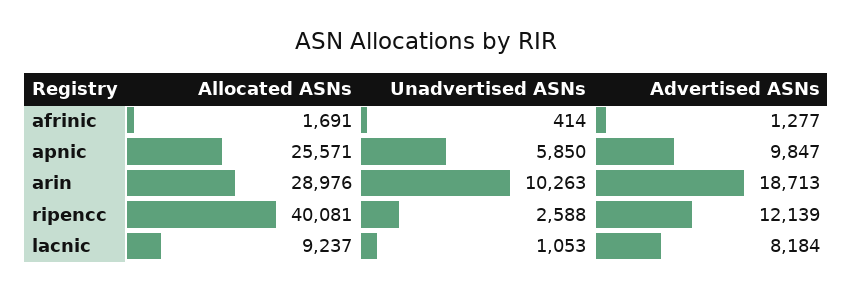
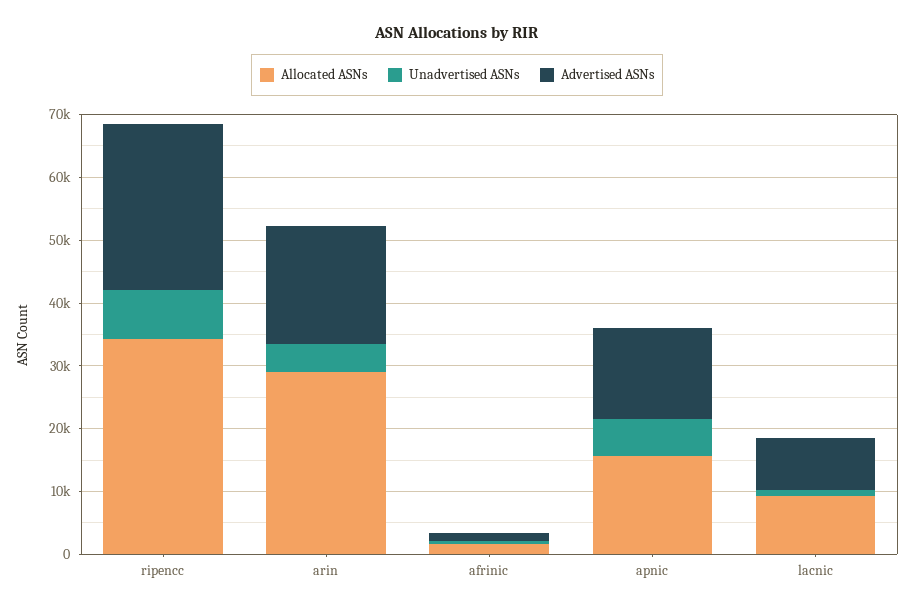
  {
    "Allocated ASNs": {
      "afrinic": 1691,
-     "apnic": 25571,
+     "apnic": 16000,
      "arin": 28976,
-     "ripencc": 40081,
+     "ripencc": 34000,
      "lacnic": 9237
    },
    "Unadvertised ASNs": {
      "afrinic": 414,
      "apnic": 5850,
-     "arin": 10263,
+     "arin": 4000,
-     "ripencc": 2588,
+     "ripencc": 8000,
      "lacnic": 1053
    },
    "Advertised ASNs": {
      "afrinic": 1277,
-     "apnic": 9847,
+     "apnic": 14000,
      "arin": 18713,
-     "ripencc": 12139,
+     "ripencc": 26000,
      "lacnic": 8184
    }
  }

